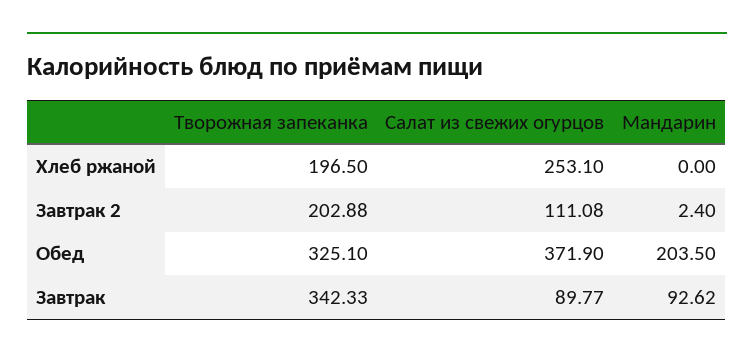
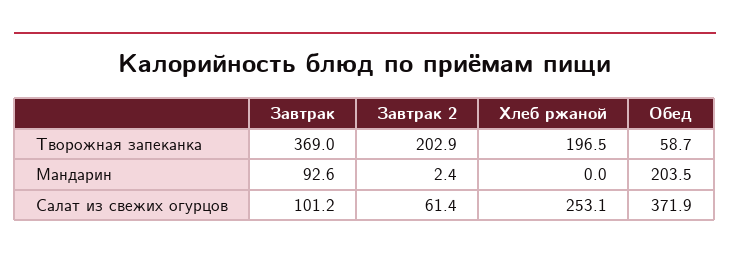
  {
    "Творожная запеканка": {
      "Хлеб ржаной": 196.5,
      "Завтрак 2": 202.88,
-     "Обед": 325.1,
+     "Обед": 58.7,
-     "Завтрак": 342.33
+     "Завтрак": 369
    },
    "Салат из свежих огурцов": {
      "Хлеб ржаной": 253.1,
-     "Завтрак 2": 111.08,
+     "Завтрак 2": 61.4,
      "Обед": 371.9,
-     "Завтрак": 89.77
+     "Завтрак": 101.2
    },
    "Мандарин": {
      "Хлеб ржаной": 0,
      "Завтрак 2": 2.4,
      "Обед": 203.5,
      "Завтрак": 92.62
    }
  }

